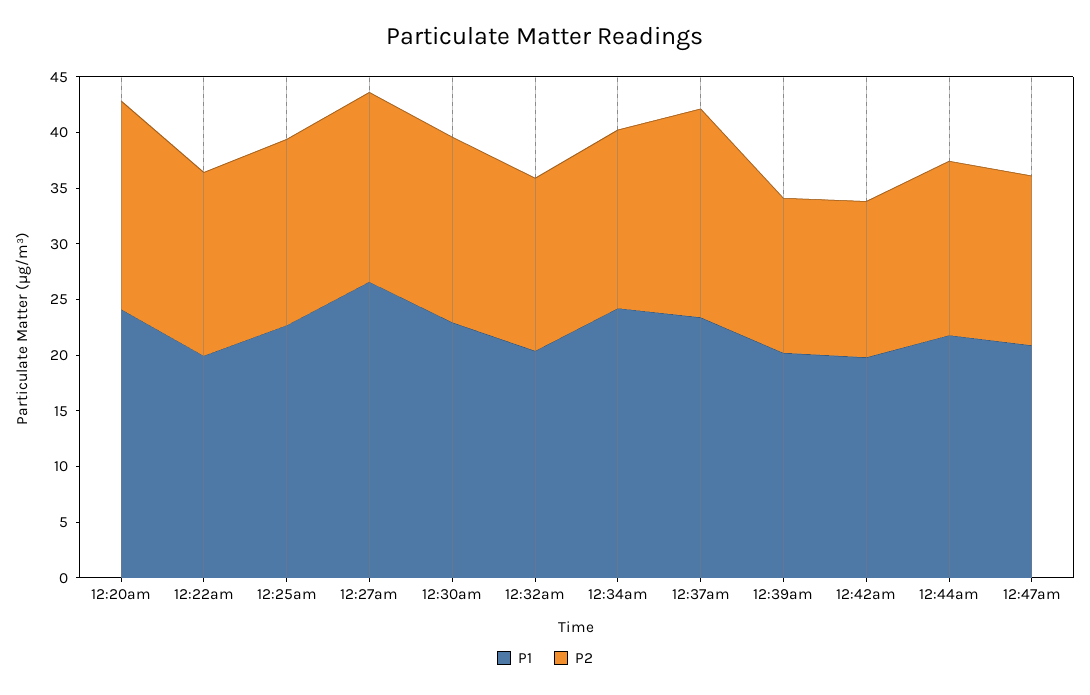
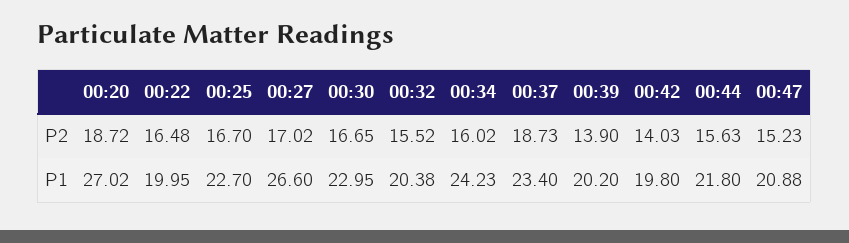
  {
    "P1": {
-     "12:20am": 24,
+     "12:20am": 27.02,
      "12:22am": 19.95,
      "12:25am": 22.7,
      "12:27am": 26.6,
      "12:30am": 22.95,
      "12:32am": 20.38,
      "12:34am": 24.23,
      "12:37am": 23.4,
      "12:39am": 20.2,
      "12:42am": 19.8,
      "12:44am": 21.8,
      "12:47am": 20.88
    },
    "P2": {
      "12:20am": 18.72,
      "12:22am": 16.48,
      "12:25am": 16.7,
      "12:27am": 17.02,
      "12:30am": 16.65,
      "12:32am": 15.52,
      "12:34am": 16.02,
      "12:37am": 18.73,
      "12:39am": 13.9,
      "12:42am": 14.03,
      "12:44am": 15.63,
      "12:47am": 15.23
    }
  }

